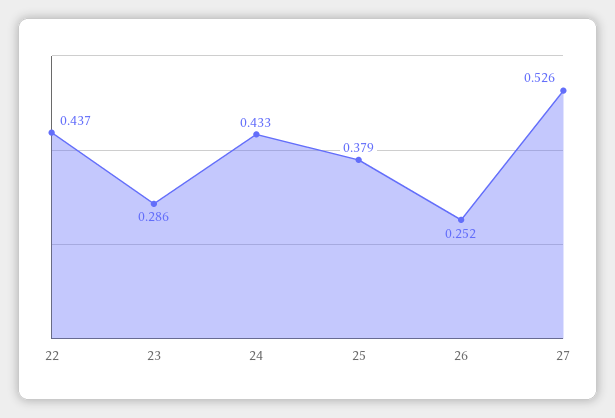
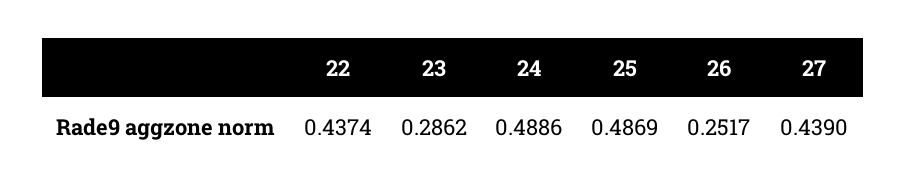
  {
    "22": 0.4374,
    "23": 0.2862,
-   "24": 0.433,
+   "24": 0.4886,
-   "25": 0.379,
+   "25": 0.4869,
    "26": 0.2517,
-   "27": 0.526
+   "27": 0.439
  }

